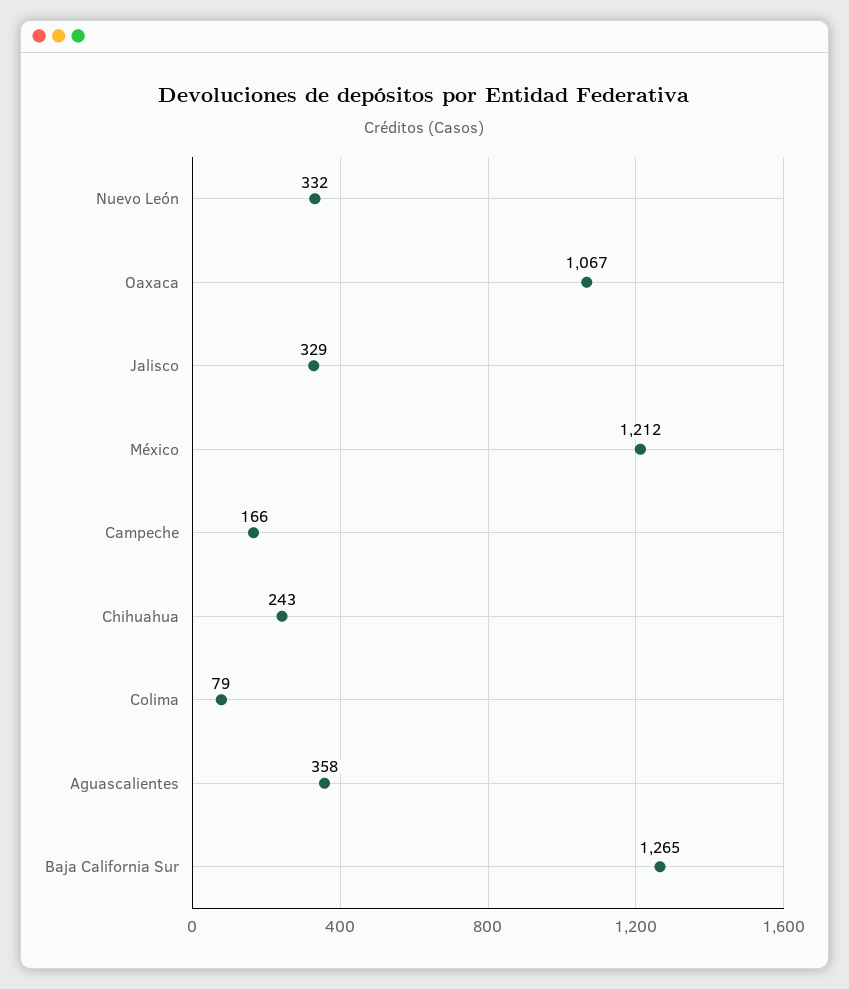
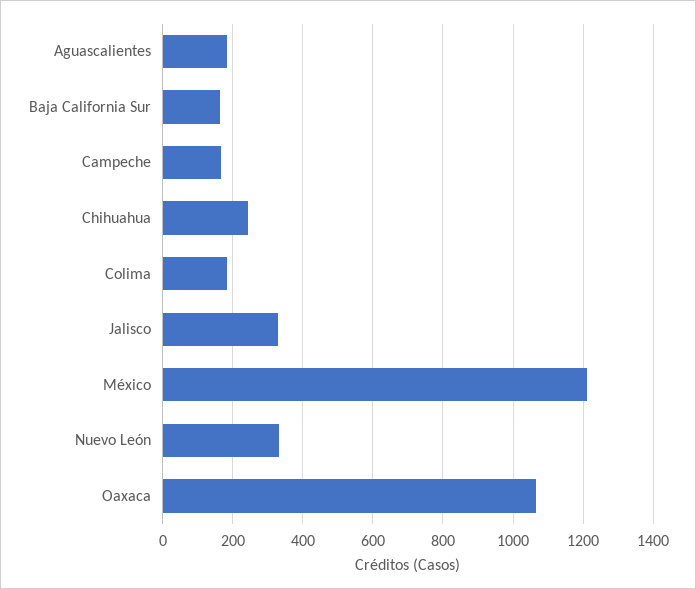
  {
    "Nuevo León": 332,
    "Oaxaca": 1067,
    "Jalisco": 329,
    "México": 1212,
    "Campeche": 166,
    "Chihuahua": 243,
-   "Colima": 79,
+   "Colima": 180,
-   "Aguascalientes": 358,
+   "Aguascalientes": 180,
-   "Baja California Sur": 1265
+   "Baja California Sur": 160
  }

